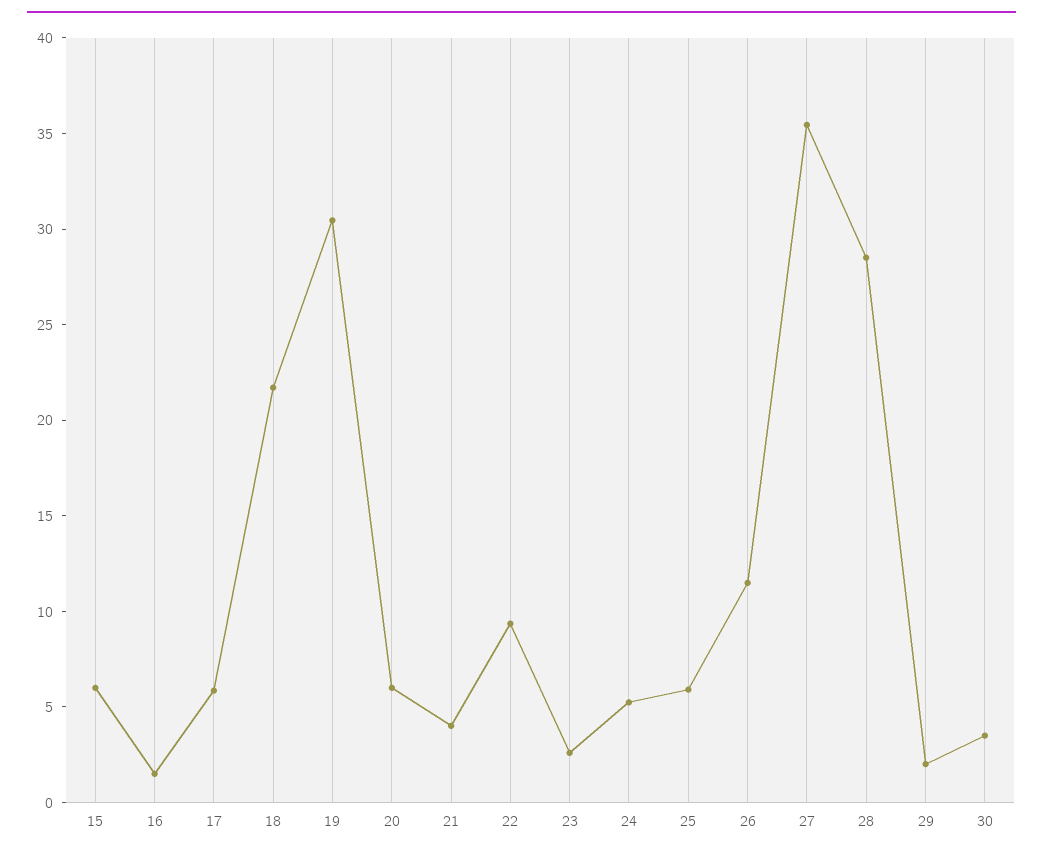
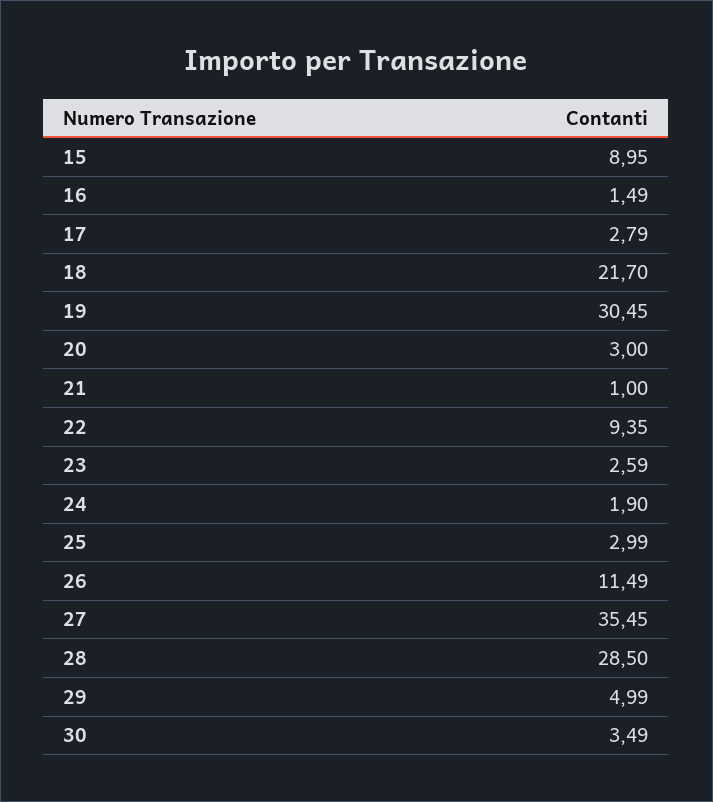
  {
-   "15": 6,
+   "15": 8.95,
    "16": 1.49,
-   "17": 6,
+   "17": 2.79,
    "18": 21.7,
    "19": 30.45,
-   "20": 6,
+   "20": 3,
-   "21": 4,
+   "21": 1,
    "22": 9.35,
    "23": 2.59,
-   "24": 5,
+   "24": 1.9,
-   "25": 6,
+   "25": 2.99,
    "26": 11.49,
    "27": 35.45,
    "28": 28.5,
-   "29": 2,
+   "29": 4.99,
    "30": 3.49
  }

